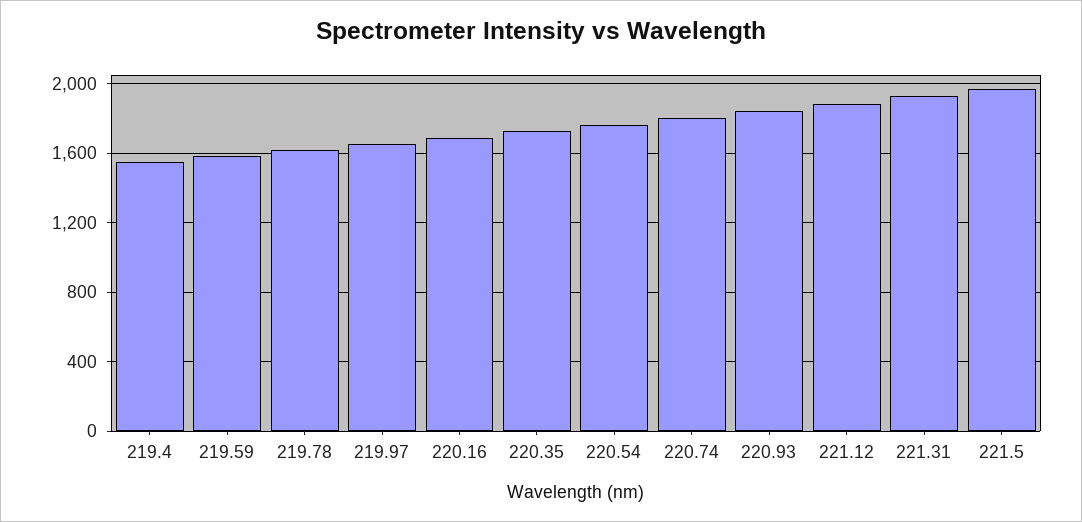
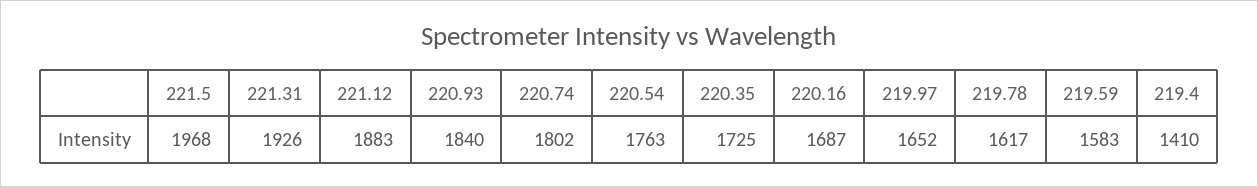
  {
-   "219.4": 1550,
+   "219.4": 1410,
    "219.59": 1583,
    "219.78": 1617,
    "219.97": 1652,
    "220.16": 1687,
    "220.35": 1725,
    "220.54": 1763,
    "220.74": 1802,
    "220.93": 1840,
    "221.12": 1883,
    "221.31": 1926,
    "221.5": 1968
  }

